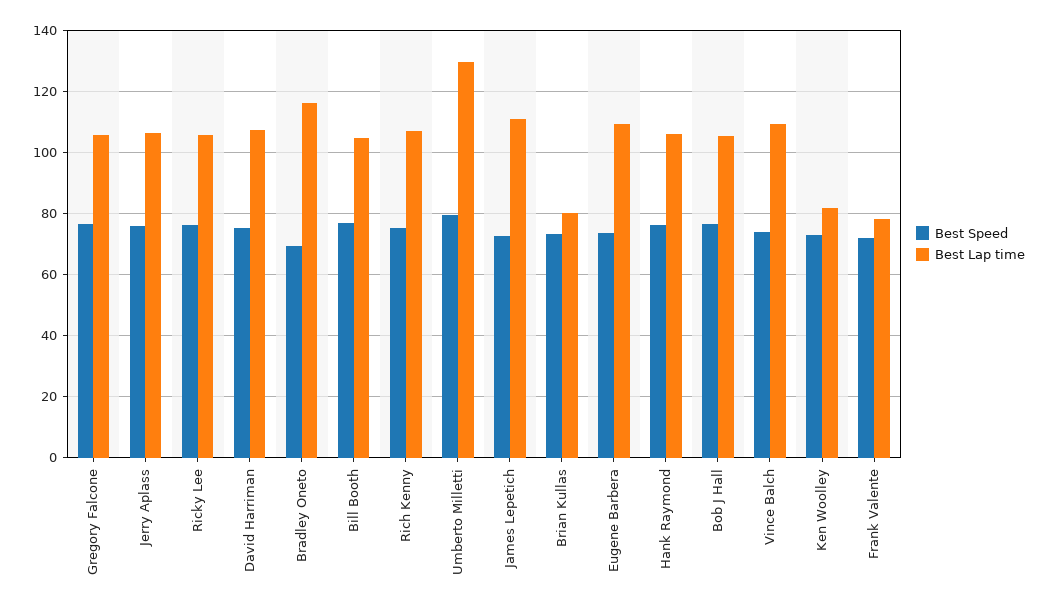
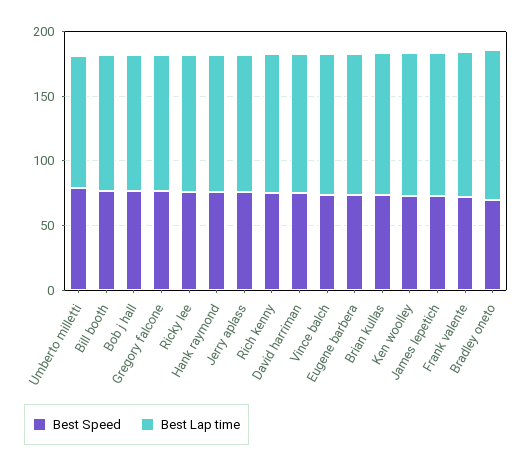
  {
    "Best Speed": {
      "Gregory Falcone": 76,
      "Jerry Aplass": 76,
      "Ricky Lee": 76,
      "David Harriman": 76,
      "Bradley Oneto": 70,
      "Bill Booth": 76,
      "Rich Kenny": 76,
      "Umberto Milletti": 80,
      "James Lepetich": 72,
      "Brian Kullas": 74,
      "Eugene Barbera": 74,
      "Hank Raymond": 76,
      "Bob J Hall": 76,
      "Vince Balch": 74,
      "Ken Woolley": 72,
      "Frank Valente": 72
    },
    "Best Lap time": {
      "Gregory Falcone": 106,
      "Jerry Aplass": 106,
      "Ricky Lee": 106,
      "David Harriman": 108,
      "Bradley Oneto": 116,
      "Bill Booth": 104,
      "Rich Kenny": 108,
-     "Umberto Milletti": 130,
+     "Umberto Milletti": 100,
      "James Lepetich": 112,
-     "Brian Kullas": 80,
+     "Brian Kullas": 110,
      "Eugene Barbera": 110,
      "Hank Raymond": 106,
      "Bob J Hall": 106,
      "Vince Balch": 110,
-     "Ken Woolley": 82,
+     "Ken Woolley": 110,
-     "Frank Valente": 78
+     "Frank Valente": 110
    }
  }

